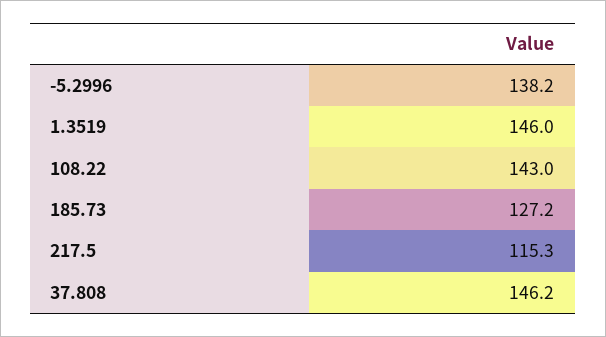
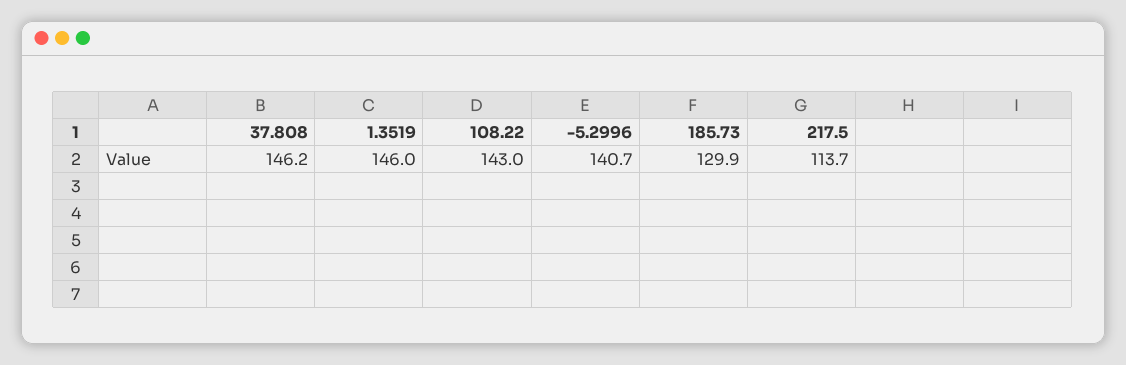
  {
-   "-5.2996": 138.2,
+   "-5.2996": 140.7,
    "1.3519": 146,
    "108.22": 143,
-   "185.73": 127.2,
+   "185.73": 129.9,
-   "217.5": 115.3,
+   "217.5": 113.7,
    "37.808": 146.2
  }

